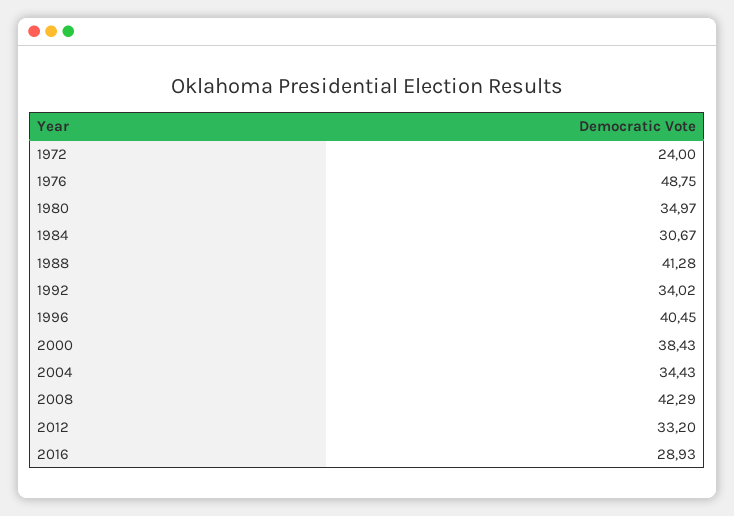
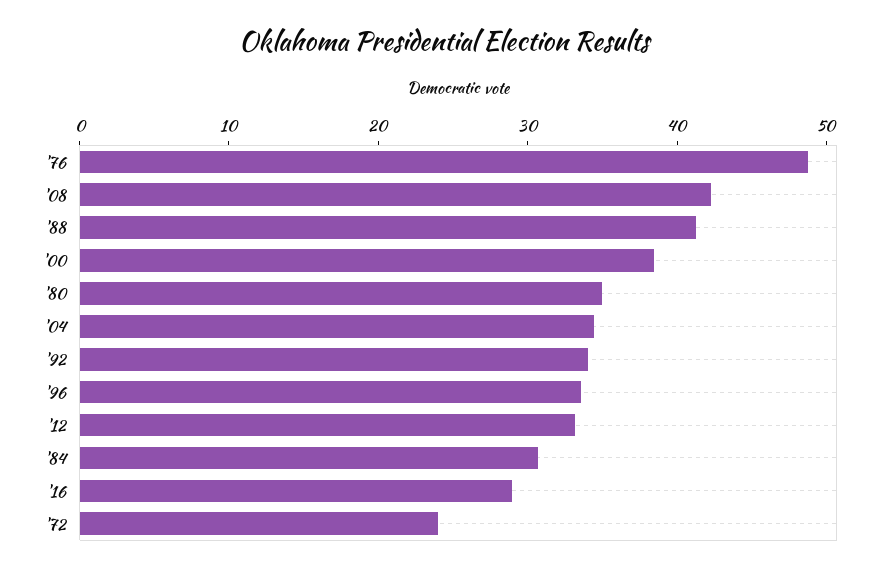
  {
    "1972": 24,
    "1976": 48.75,
    "1980": 34.97,
    "1984": 30.67,
    "1988": 41.28,
    "1992": 34.02,
-   "1996": 40.45,
+   "1996": 34,
    "2000": 38.43,
    "2004": 34.43,
    "2008": 42.29,
    "2012": 33.2,
    "2016": 28.93
  }

